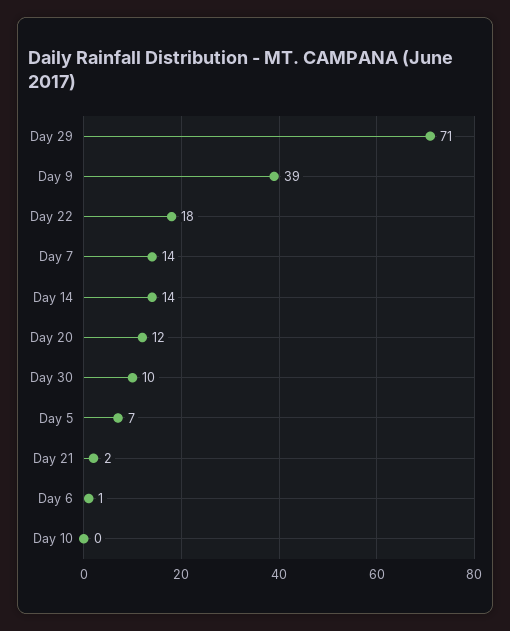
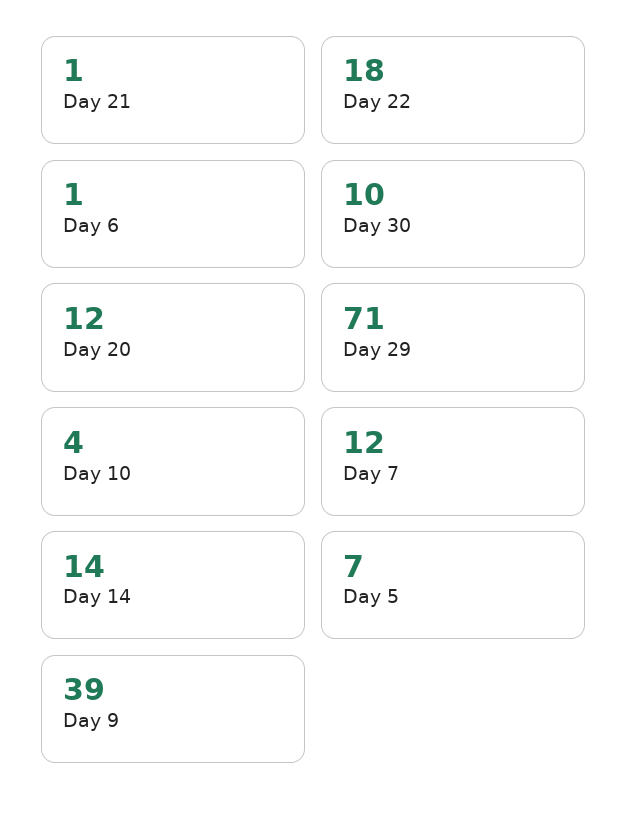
  {
    "Day 29": 71,
    "Day 9": 39,
    "Day 22": 18,
-   "Day 7": 14,
+   "Day 7": 12,
    "Day 14": 14,
    "Day 20": 12,
    "Day 30": 10,
    "Day 5": 7,
-   "Day 21": 2,
+   "Day 21": 1,
    "Day 6": 1,
-   "Day 10": 0
+   "Day 10": 4
  }

